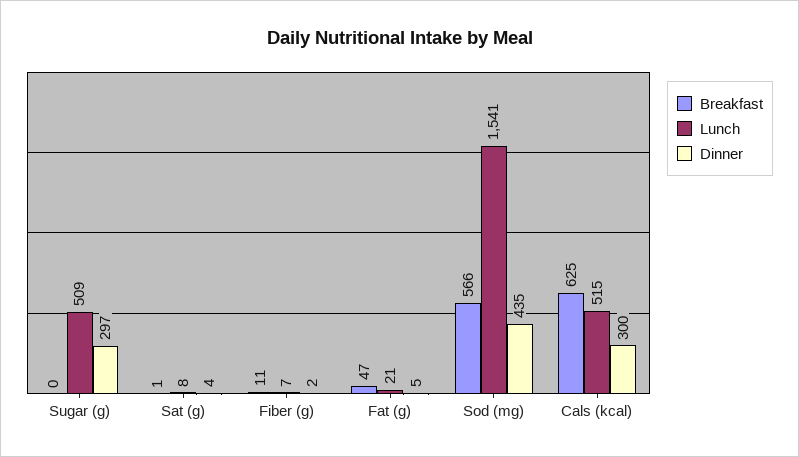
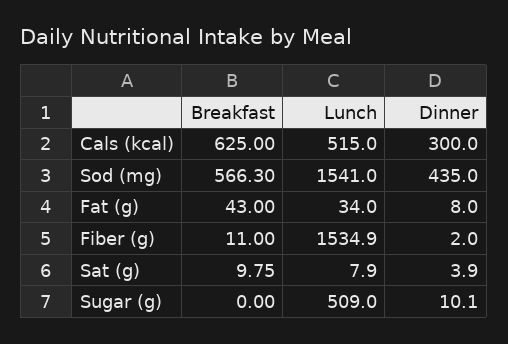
  {
    "Breakfast": {
      "Sugar (g)": 0,
-     "Sat (g)": 1,
+     "Sat (g)": 9.75,
      "Fiber (g)": 11,
-     "Fat (g)": 47,
+     "Fat (g)": 43,
      "Sod (mg)": 566.3,
      "Cals (kcal)": 625
    },
    "Lunch": {
      "Sugar (g)": 509,
      "Sat (g)": 7.9,
-     "Fiber (g)": 7,
+     "Fiber (g)": 1534.9,
-     "Fat (g)": 21,
+     "Fat (g)": 34,
      "Sod (mg)": 1541,
      "Cals (kcal)": 515
    },
    "Dinner": {
-     "Sugar (g)": 297,
+     "Sugar (g)": 10.1,
      "Sat (g)": 3.9,
      "Fiber (g)": 2,
-     "Fat (g)": 5,
+     "Fat (g)": 8,
      "Sod (mg)": 435,
      "Cals (kcal)": 300
    }
  }

